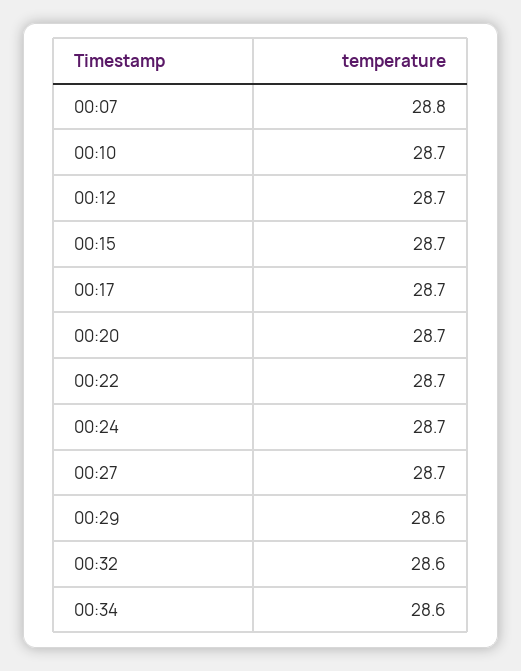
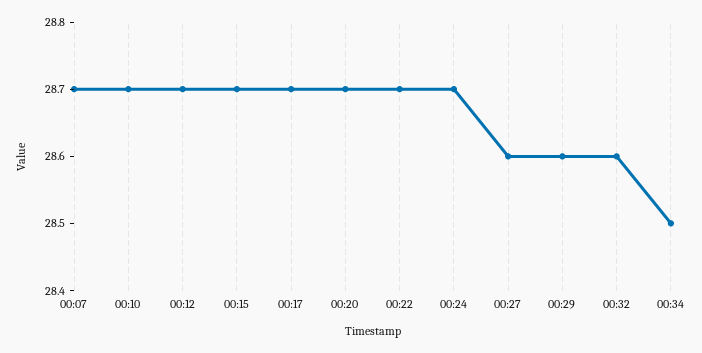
  {
-   "00:07": 28.8,
+   "00:07": 28.7,
    "00:10": 28.7,
    "00:12": 28.7,
    "00:15": 28.7,
    "00:17": 28.7,
    "00:20": 28.7,
    "00:22": 28.7,
    "00:24": 28.7,
-   "00:27": 28.7,
+   "00:27": 28.6,
    "00:29": 28.6,
    "00:32": 28.6,
-   "00:34": 28.6
+   "00:34": 28.5
  }

